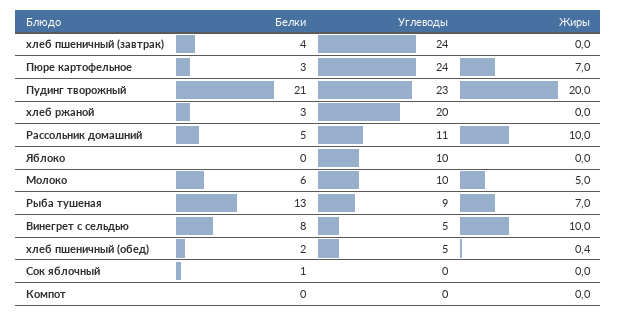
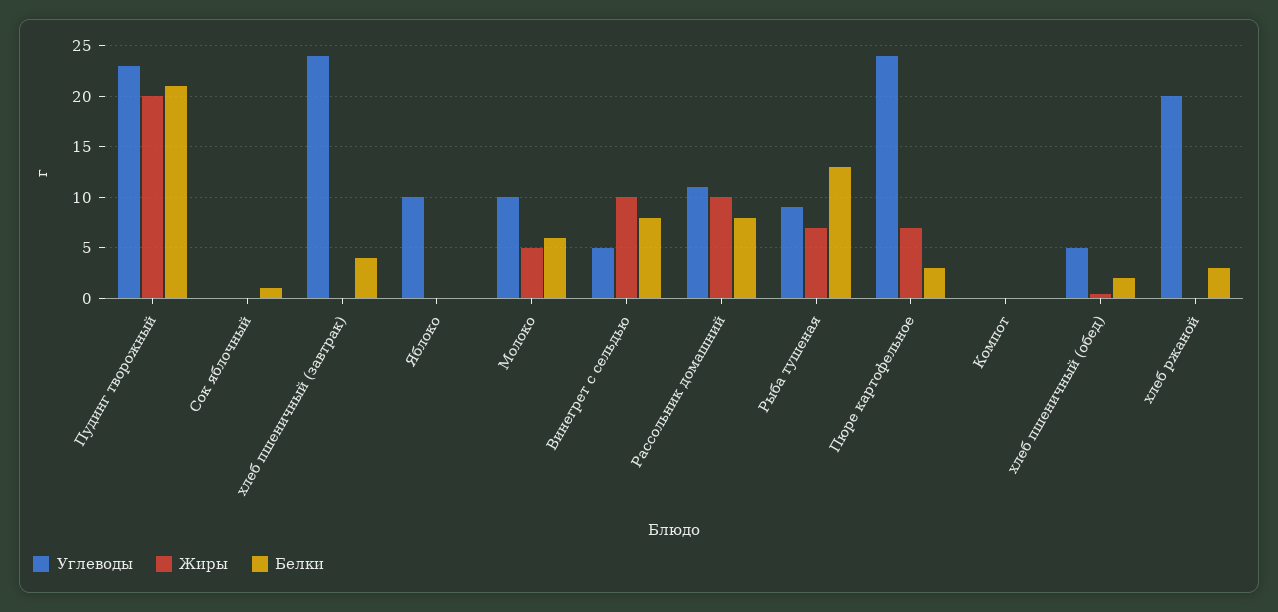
  {
    "Белки": {
      "хлеб пшеничный (завтрак)": 4,
      "Пюре картофельное": 3,
      "Пудинг творожный": 21,
      "хлеб ржаной": 3,
-     "Рассольник домашний": 5,
+     "Рассольник домашний": 8,
      "Яблоко": 0,
      "Молоко": 6,
      "Рыба тушеная": 13,
      "Винегрет с сельдью": 8,
      "хлеб пшеничный (обед)": 2,
      "Сок яблочный": 1,
      "Компот": 0
    },
    "Углеводы": {
      "хлеб пшеничный (завтрак)": 24,
      "Пюре картофельное": 24,
      "Пудинг творожный": 23,
      "хлеб ржаной": 20,
      "Рассольник домашний": 11,
      "Яблоко": 10,
      "Молоко": 10,
      "Рыба тушеная": 9,
      "Винегрет с сельдью": 5,
      "хлеб пшеничный (обед)": 5,
      "Сок яблочный": 0,
      "Компот": 0
    },
    "Жиры": {
      "хлеб пшеничный (завтрак)": 0,
      "Пюре картофельное": 7,
      "Пудинг творожный": 20,
      "хлеб ржаной": 0,
      "Рассольник домашний": 10,
      "Яблоко": 0,
      "Молоко": 5,
      "Рыба тушеная": 7,
      "Винегрет с сельдью": 10,
      "хлеб пшеничный (обед)": 0.4,
      "Сок яблочный": 0,
      "Компот": 0
    }
  }

